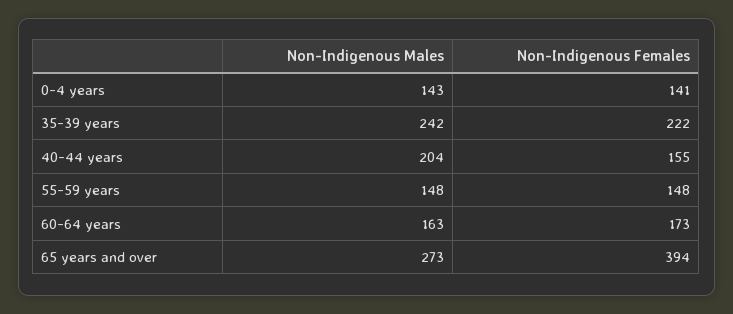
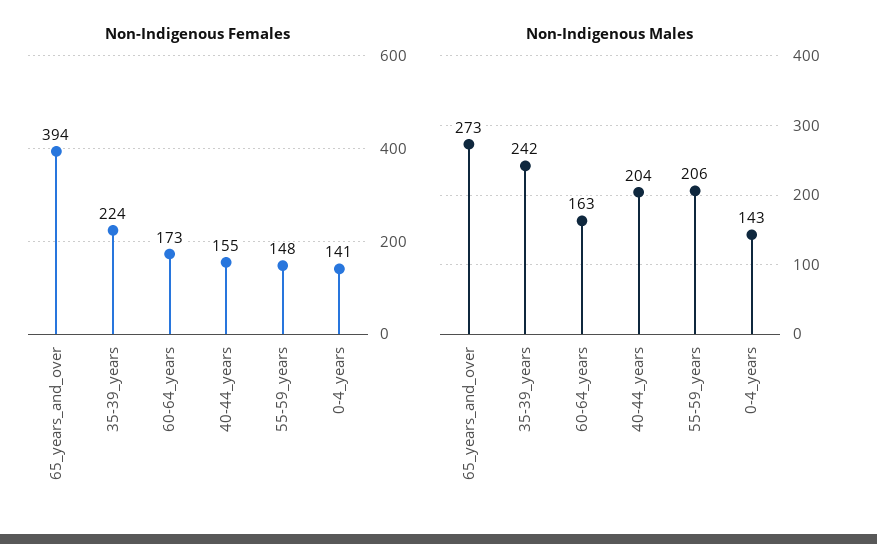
  {
    "Non-Indigenous Males": {
      "0-4 years": 143,
      "35-39 years": 242,
      "40-44 years": 204,
-     "55-59 years": 148,
+     "55-59 years": 206,
      "60-64 years": 163,
      "65 years and over": 273
    },
    "Non-Indigenous Females": {
      "0-4 years": 141,
-     "35-39 years": 222,
+     "35-39 years": 224,
      "40-44 years": 155,
      "55-59 years": 148,
      "60-64 years": 173,
      "65 years and over": 394
    }
  }

